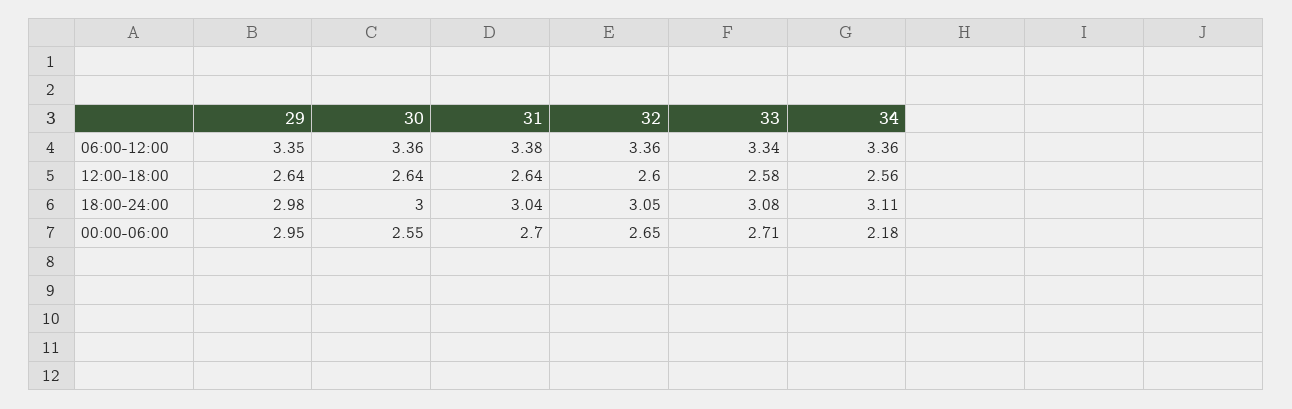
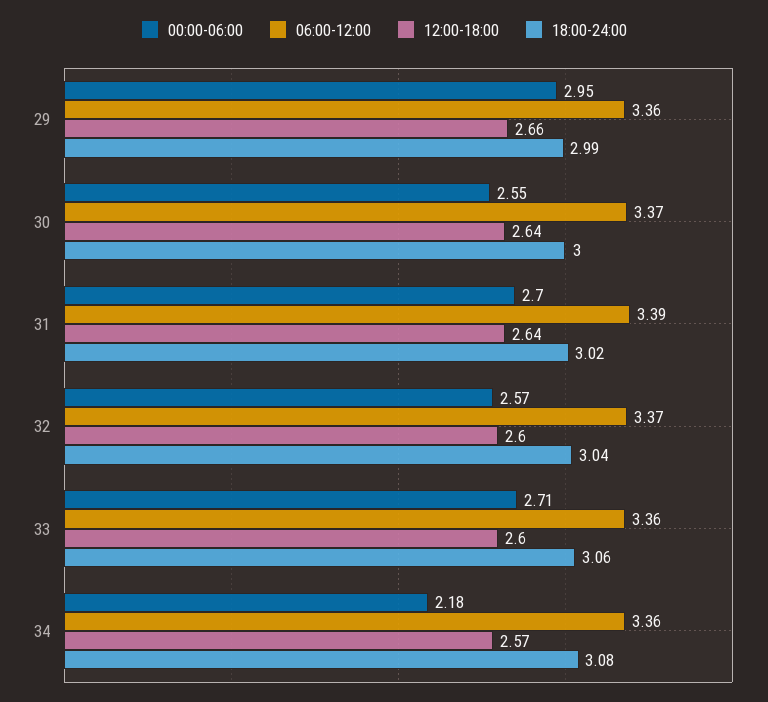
  {
    "06:00-12:00": {
-     "29": 3.35,
+     "29": 3.36,
-     "30": 3.36,
+     "30": 3.37,
-     "31": 3.38,
+     "31": 3.39,
-     "32": 3.36,
+     "32": 3.37,
-     "33": 3.34,
+     "33": 3.36,
      "34": 3.36
    },
    "12:00-18:00": {
-     "29": 2.64,
+     "29": 2.66,
      "30": 2.64,
      "31": 2.64,
      "32": 2.6,
-     "33": 2.58,
+     "33": 2.6,
-     "34": 2.56
+     "34": 2.57
    },
    "18:00-24:00": {
-     "29": 2.98,
+     "29": 2.99,
      "30": 3,
-     "31": 3.04,
+     "31": 3.02,
-     "32": 3.05,
+     "32": 3.04,
-     "33": 3.08,
+     "33": 3.06,
-     "34": 3.11
+     "34": 3.08
    },
    "00:00-06:00": {
      "29": 2.95,
      "30": 2.55,
      "31": 2.7,
-     "32": 2.65,
+     "32": 2.57,
      "33": 2.71,
      "34": 2.18
    }
  }

